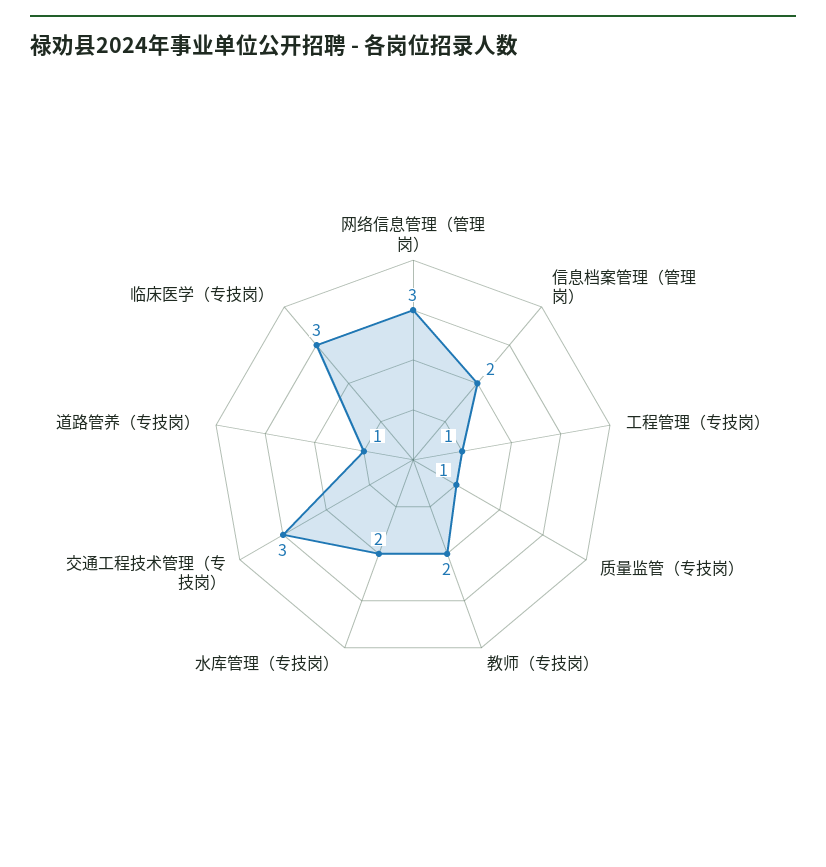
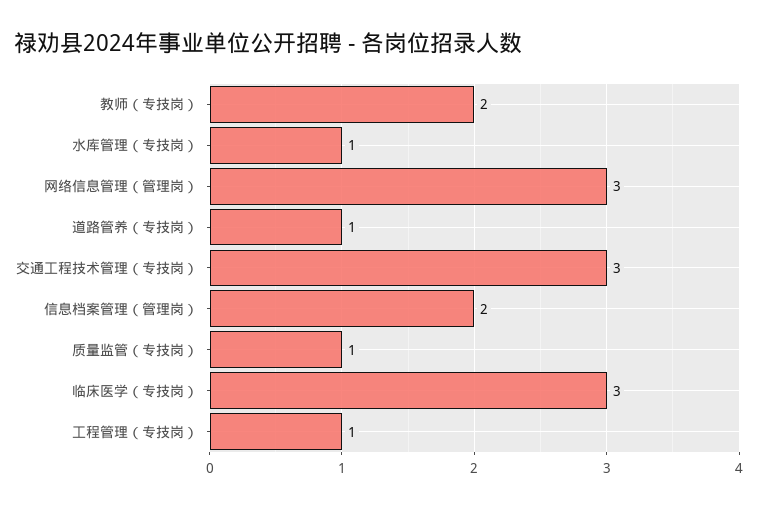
  {
    "网络信息管理（管理岗）": 3,
    "信息档案管理（管理岗）": 2,
    "工程管理（专技岗）": 1,
    "质量监管（专技岗）": 1,
    "教师（专技岗）": 2,
-   "水库管理（专技岗）": 2,
+   "水库管理（专技岗）": 1,
    "交通工程技术管理（专技岗）": 3,
    "道路管养（专技岗）": 1,
    "临床医学（专技岗）": 3
  }

